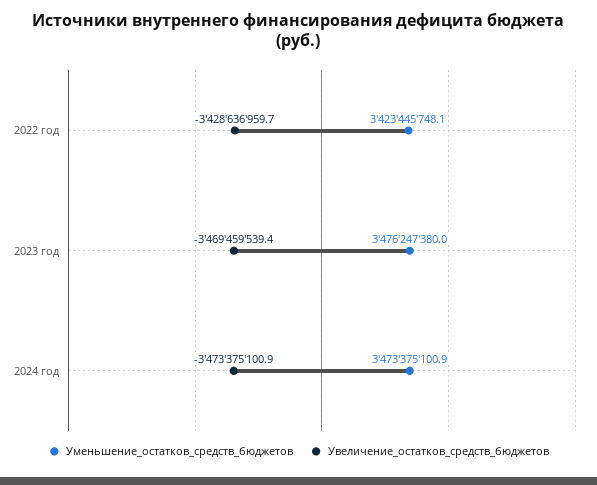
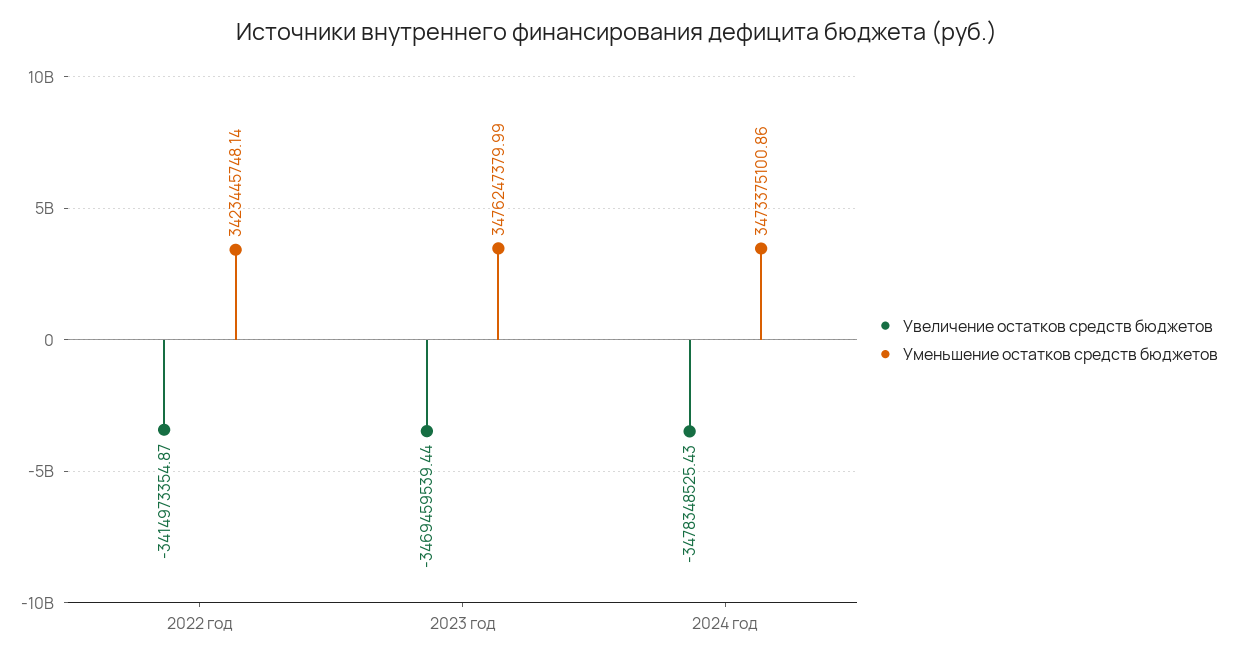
  {
    "Уменьшение_остатков_средств_бюджетов": {
      "2022 год": 3423445748.14,
      "2023 год": 3476247379.99,
      "2024 год": 3473375100.86
    },
    "Увеличение_остатков_средств_бюджетов": {
-     "2022 год": -3428636959.7,
+     "2022 год": -3414973354.87,
      "2023 год": -3469459539.44,
-     "2024 год": -3473375100.9
+     "2024 год": -3478348525.43
    }
  }

